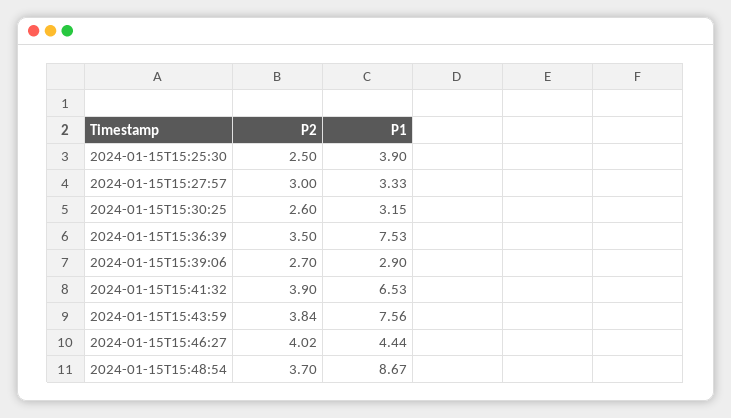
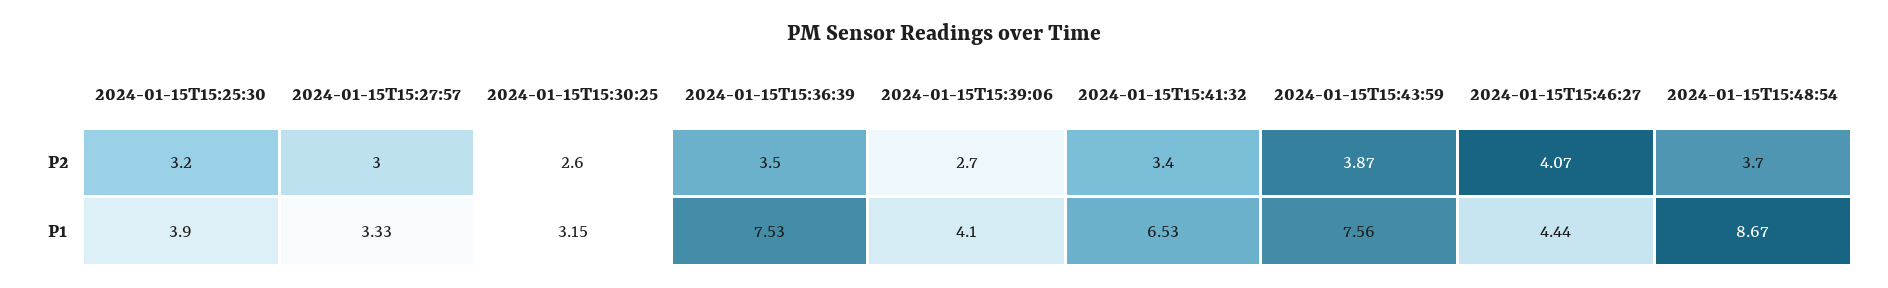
  {
    "P2": {
-     "2024-01-15T15:25:30": 2.5,
+     "2024-01-15T15:25:30": 3.2,
      "2024-01-15T15:27:57": 3,
      "2024-01-15T15:30:25": 2.6,
      "2024-01-15T15:36:39": 3.5,
      "2024-01-15T15:39:06": 2.7,
-     "2024-01-15T15:41:32": 3.9,
+     "2024-01-15T15:41:32": 3.4,
-     "2024-01-15T15:43:59": 3.84,
+     "2024-01-15T15:43:59": 3.87,
-     "2024-01-15T15:46:27": 4.02,
+     "2024-01-15T15:46:27": 4.07,
      "2024-01-15T15:48:54": 3.7
    },
    "P1": {
      "2024-01-15T15:25:30": 3.9,
      "2024-01-15T15:27:57": 3.33,
      "2024-01-15T15:30:25": 3.15,
      "2024-01-15T15:36:39": 7.53,
-     "2024-01-15T15:39:06": 2.9,
+     "2024-01-15T15:39:06": 4.1,
      "2024-01-15T15:41:32": 6.53,
      "2024-01-15T15:43:59": 7.56,
      "2024-01-15T15:46:27": 4.44,
      "2024-01-15T15:48:54": 8.67
    }
  }

